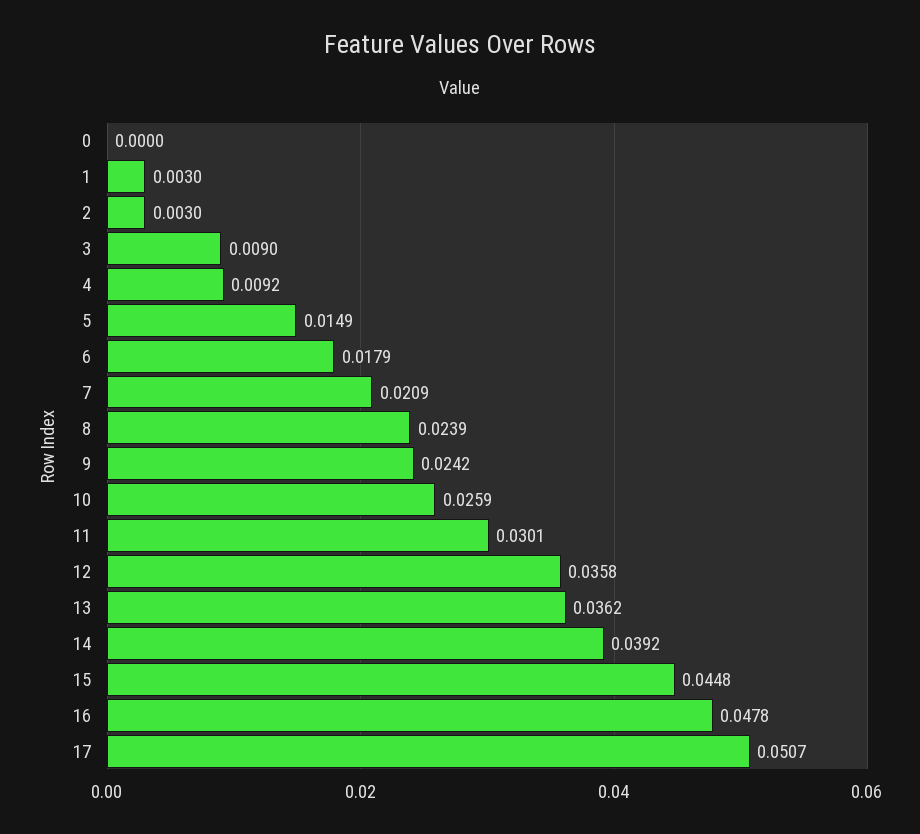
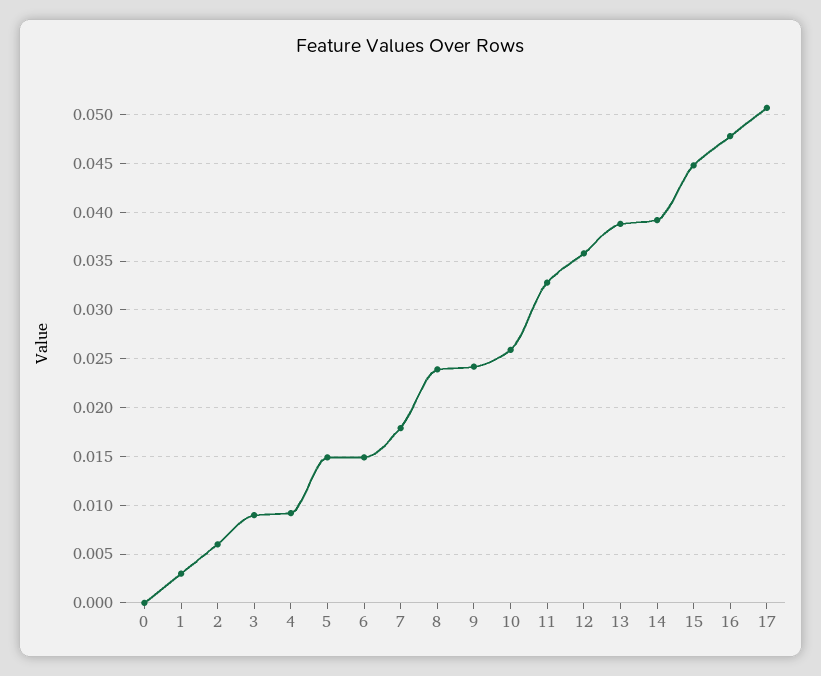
  {
    "0": 0,
    "1": 0.003,
-   "2": 0.003,
+   "2": 0.006,
    "3": 0.009,
    "4": 0.0092,
    "5": 0.0149,
-   "6": 0.0179,
+   "6": 0.015,
-   "7": 0.0209,
+   "7": 0.018,
    "8": 0.0239,
    "9": 0.0242,
    "10": 0.0259,
-   "11": 0.0301,
+   "11": 0.033,
    "12": 0.0358,
-   "13": 0.0362,
+   "13": 0.039,
    "14": 0.0392,
    "15": 0.0448,
    "16": 0.0478,
    "17": 0.0507
  }

